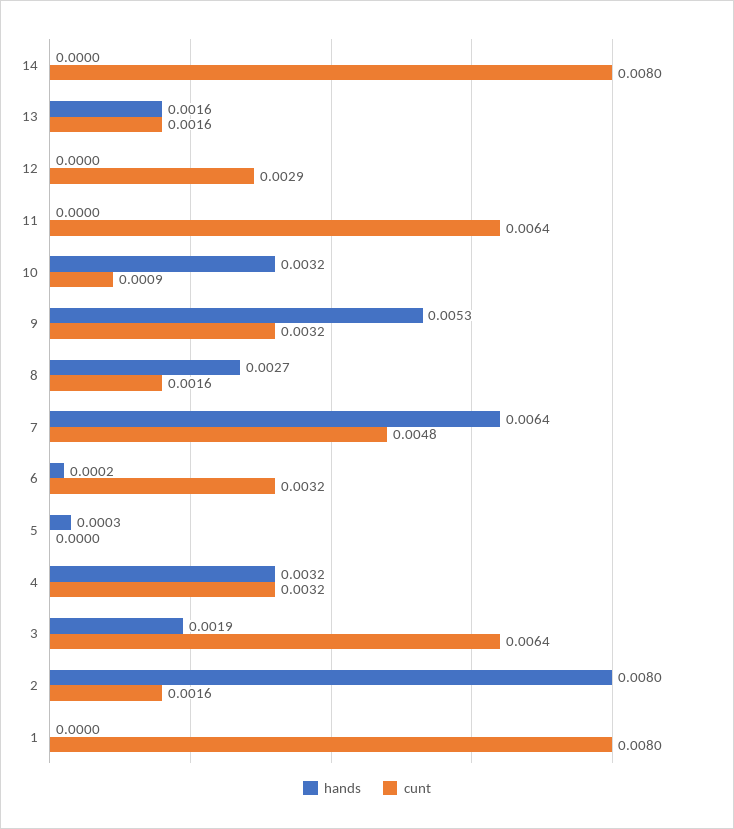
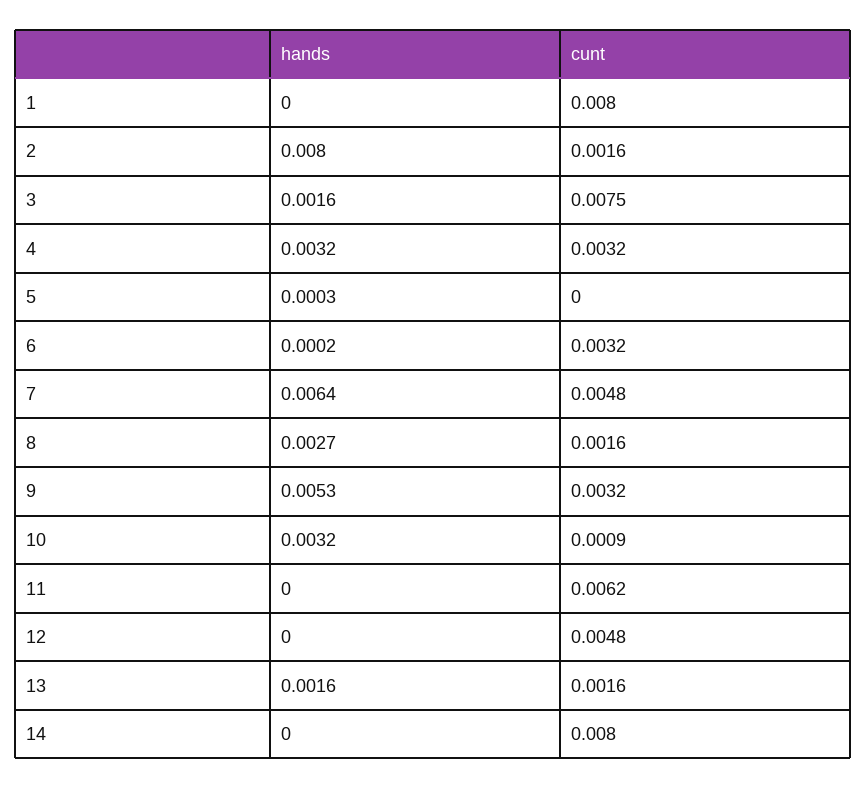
  {
    "hands": {
      "14": 0,
      "13": 0.0016,
      "12": 0,
      "11": 0,
      "10": 0.0032,
      "9": 0.0053,
      "8": 0.0027,
      "7": 0.0064,
      "6": 0.0002,
      "5": 0.0003,
      "4": 0.0032,
-     "3": 0.0019,
+     "3": 0.0016,
      "2": 0.008,
      "1": 0
    },
    "cunt": {
      "14": 0.008,
      "13": 0.0016,
-     "12": 0.0029,
+     "12": 0.0048,
-     "11": 0.0064,
+     "11": 0.0062,
      "10": 0.0009,
      "9": 0.0032,
      "8": 0.0016,
      "7": 0.0048,
      "6": 0.0032,
      "5": 0,
      "4": 0.0032,
-     "3": 0.0064,
+     "3": 0.0075,
      "2": 0.0016,
      "1": 0.008
    }
  }

